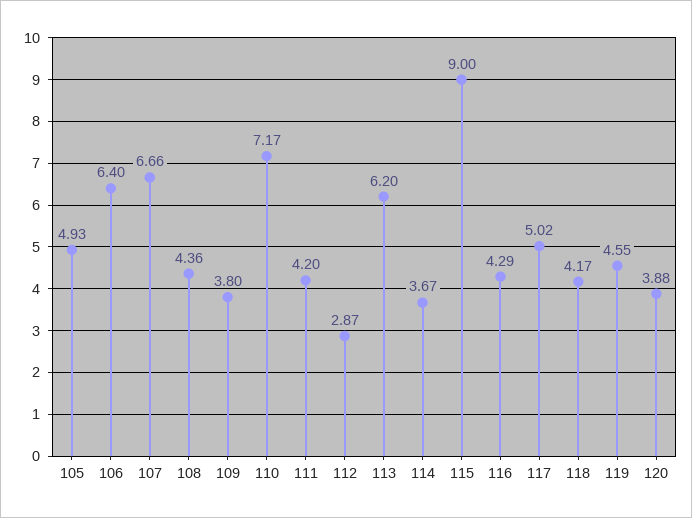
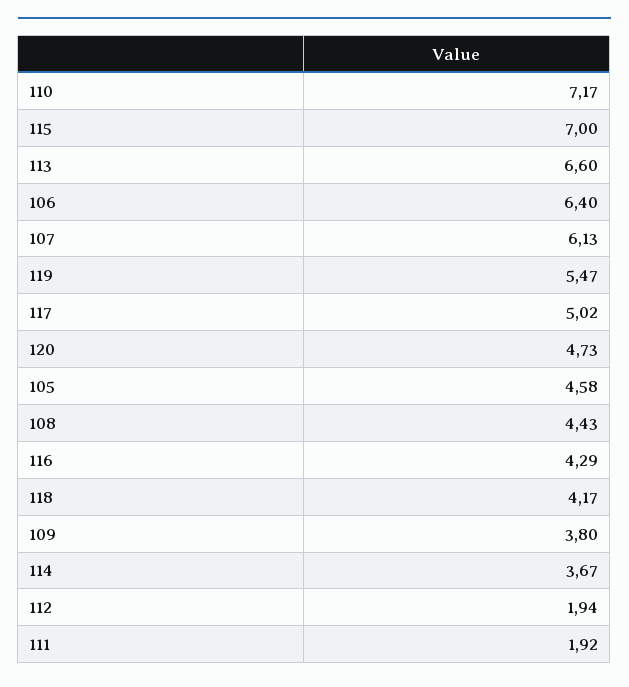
  {
-   "105": 4.93,
+   "105": 4.58,
    "106": 6.4,
-   "107": 6.66,
+   "107": 6.13,
-   "108": 4.36,
+   "108": 4.43,
    "109": 3.8,
    "110": 7.17,
-   "111": 4.2,
+   "111": 1.92,
-   "112": 2.87,
+   "112": 1.94,
-   "113": 6.2,
+   "113": 6.6,
    "114": 3.67,
-   "115": 9,
+   "115": 7,
    "116": 4.29,
    "117": 5.02,
    "118": 4.17,
-   "119": 4.55,
+   "119": 5.47,
-   "120": 3.88
+   "120": 4.73
  }

